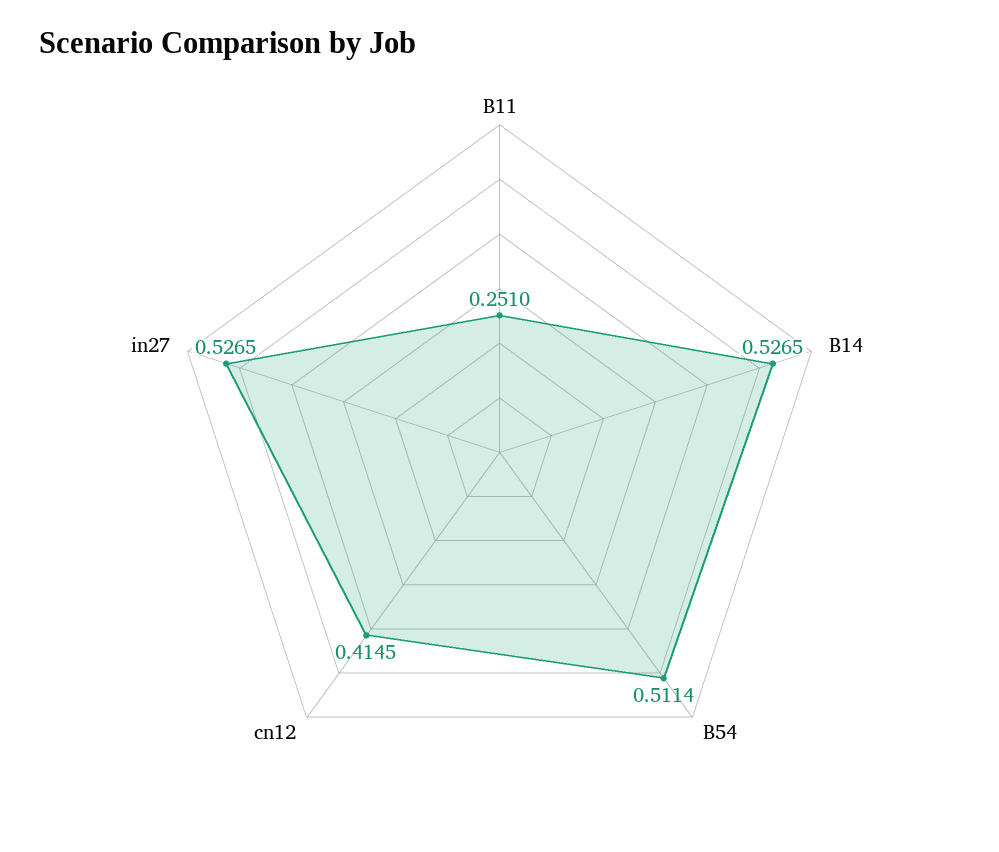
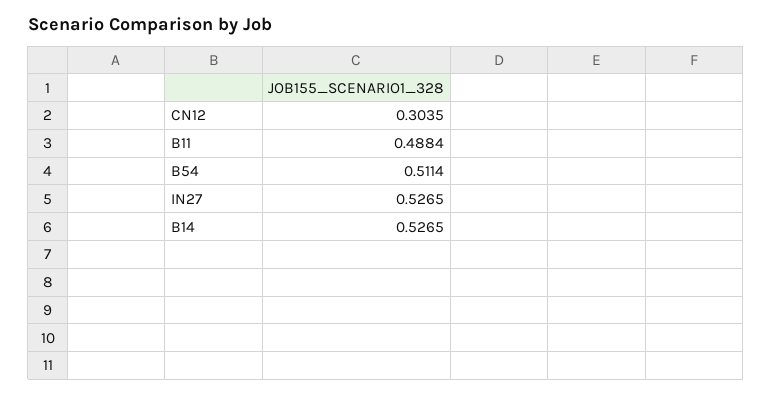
  {
-   "B11": 0.251,
+   "B11": 0.4884,
    "B14": 0.5265,
    "B54": 0.5114,
-   "cn12": 0.4145,
+   "cn12": 0.3035,
    "in27": 0.5265
  }

